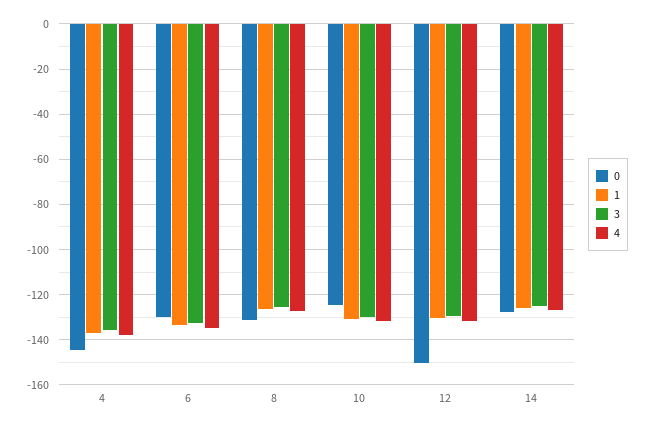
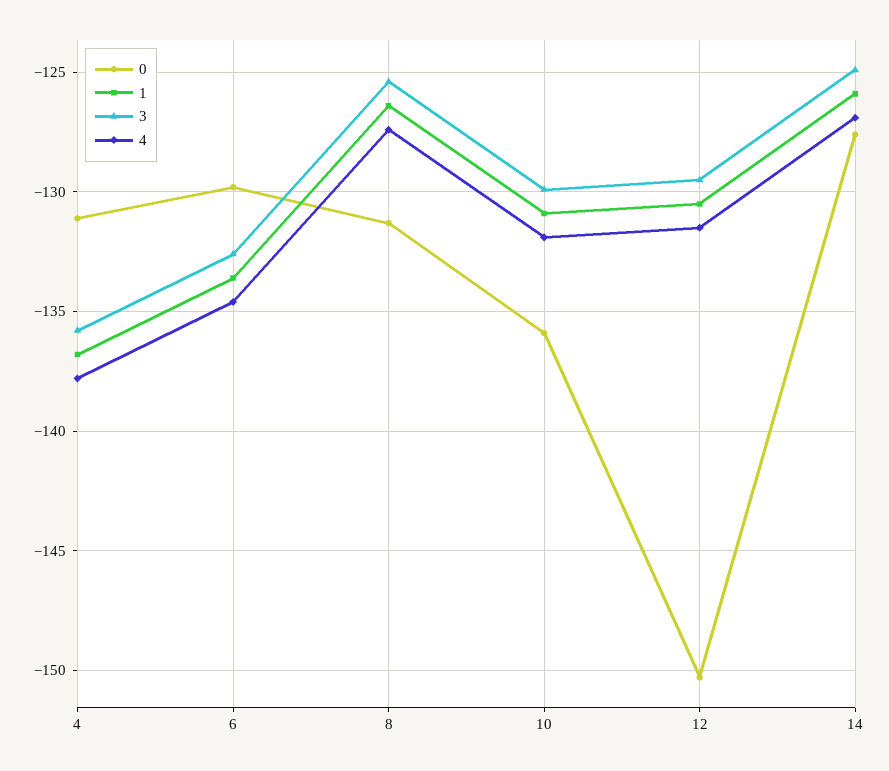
  {
    "0": {
-     "4": -145,
+     "4": -131,
      "6": -130,
      "8": -131.5,
-     "10": -125,
+     "10": -136,
      "12": -150.5,
      "14": -127.5
    },
    "1": {
      "4": -137,
      "6": -133.5,
      "8": -126.5,
      "10": -131,
      "12": -130.5,
      "14": -126
    },
    "3": {
      "4": -136,
      "6": -132.5,
      "8": -125.5,
      "10": -130,
      "12": -129.5,
      "14": -125
    },
    "4": {
      "4": -138,
      "6": -134.5,
      "8": -127.5,
      "10": -132,
      "12": -131.5,
      "14": -127
    }
  }

